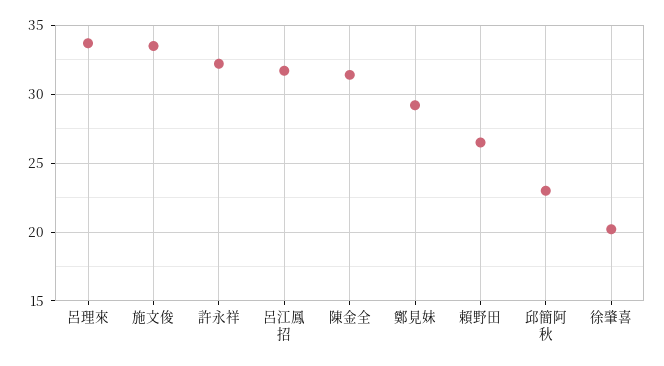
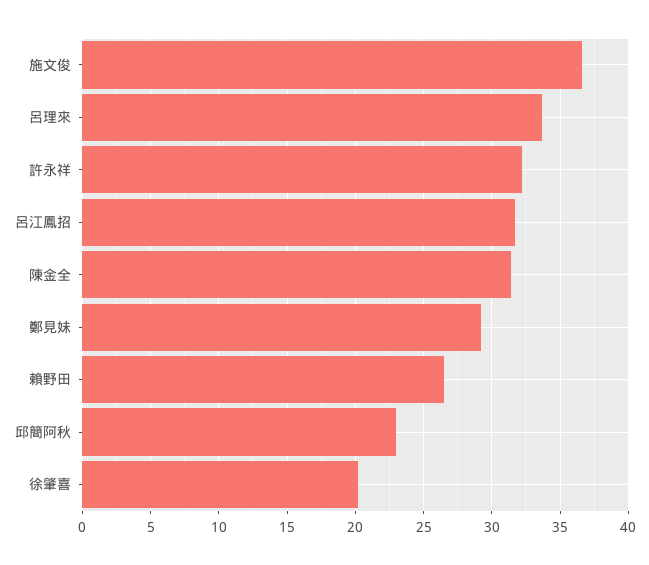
  {
    "呂理來": 33.5,
-   "施文俊": 33.5,
+   "施文俊": 36.5,
    "許永祥": 32,
    "呂江鳳招": 31.5,
    "陳金全": 31.5,
    "鄭見妹": 29,
    "賴野田": 26.5,
    "邱簡阿秋": 23,
    "徐肇喜": 20
  }

